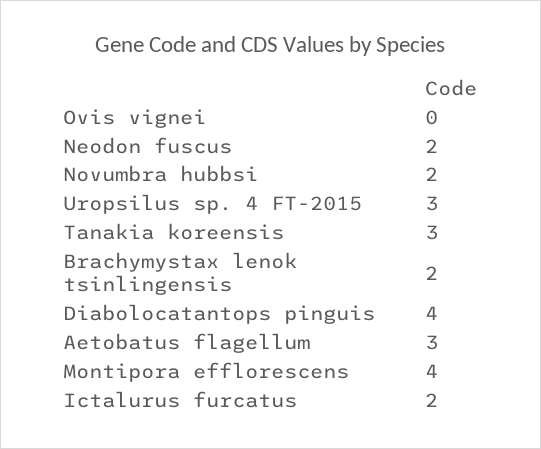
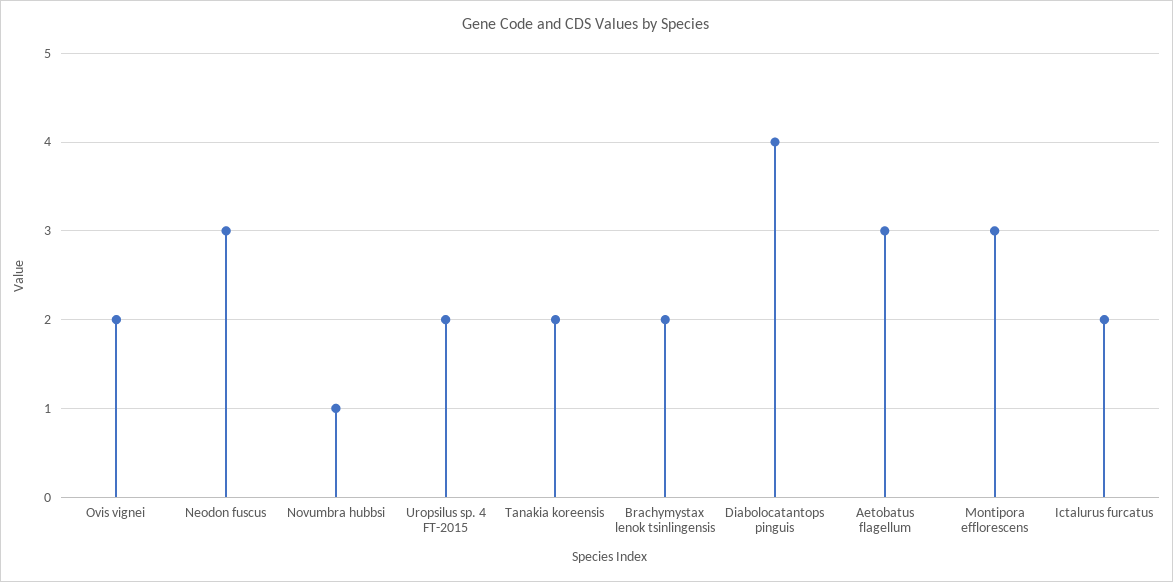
  {
-   "Ovis vignei": 0,
+   "Ovis vignei": 2,
-   "Neodon fuscus": 2,
+   "Neodon fuscus": 3,
-   "Novumbra hubbsi": 2,
+   "Novumbra hubbsi": 1,
-   "Uropsilus sp. 4 FT-2015": 3,
+   "Uropsilus sp. 4 FT-2015": 2,
-   "Tanakia koreensis": 3,
+   "Tanakia koreensis": 2,
    "Brachymystax lenok tsinlingensis": 2,
    "Diabolocatantops pinguis": 4,
    "Aetobatus flagellum": 3,
-   "Montipora efflorescens": 4,
+   "Montipora efflorescens": 3,
    "Ictalurus furcatus": 2
  }

